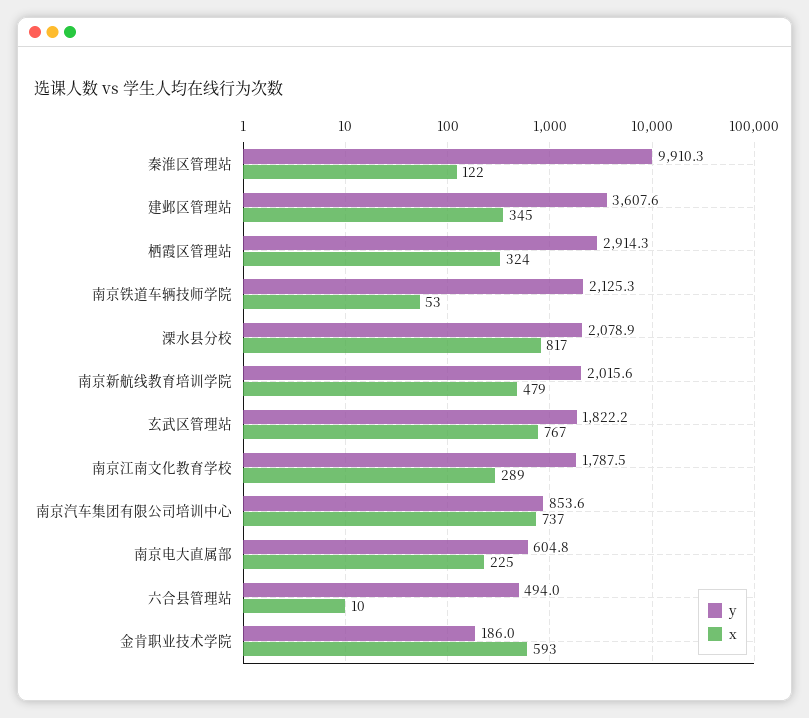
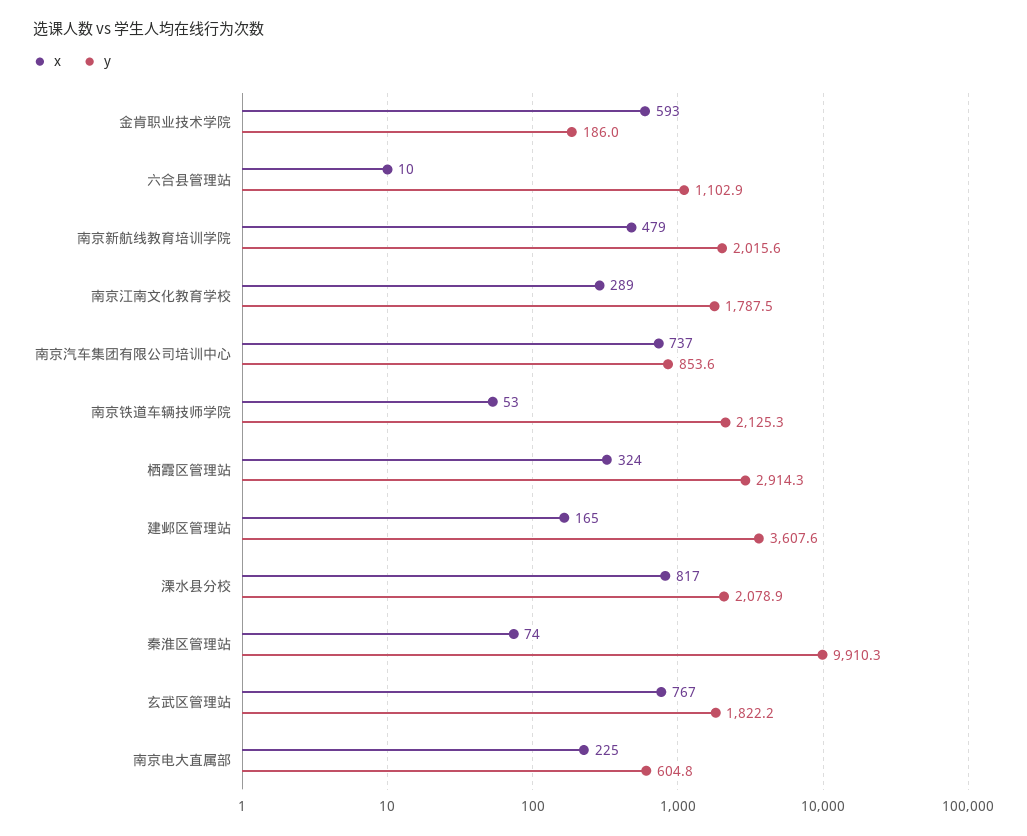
  {
    "y": {
      "秦淮区管理站": 9910.3,
      "建邺区管理站": 3607.6,
      "栖霞区管理站": 2914.3,
      "南京铁道车辆技师学院": 2125.3,
      "溧水县分校": 2078.9,
      "南京新航线教育培训学院": 2015.6,
      "玄武区管理站": 1822.2,
      "南京江南文化教育学校": 1787.5,
      "南京汽车集团有限公司培训中心": 853.6,
      "南京电大直属部": 604.8,
-     "六合县管理站": 494,
+     "六合县管理站": 1102.9,
      "金肯职业技术学院": 186
    },
    "x": {
-     "秦淮区管理站": 122,
+     "秦淮区管理站": 74,
-     "建邺区管理站": 345,
+     "建邺区管理站": 165,
      "栖霞区管理站": 324,
      "南京铁道车辆技师学院": 53,
      "溧水县分校": 817,
      "南京新航线教育培训学院": 479,
      "玄武区管理站": 767,
      "南京江南文化教育学校": 289,
      "南京汽车集团有限公司培训中心": 737,
      "南京电大直属部": 225,
      "六合县管理站": 10,
      "金肯职业技术学院": 593
    }
  }

